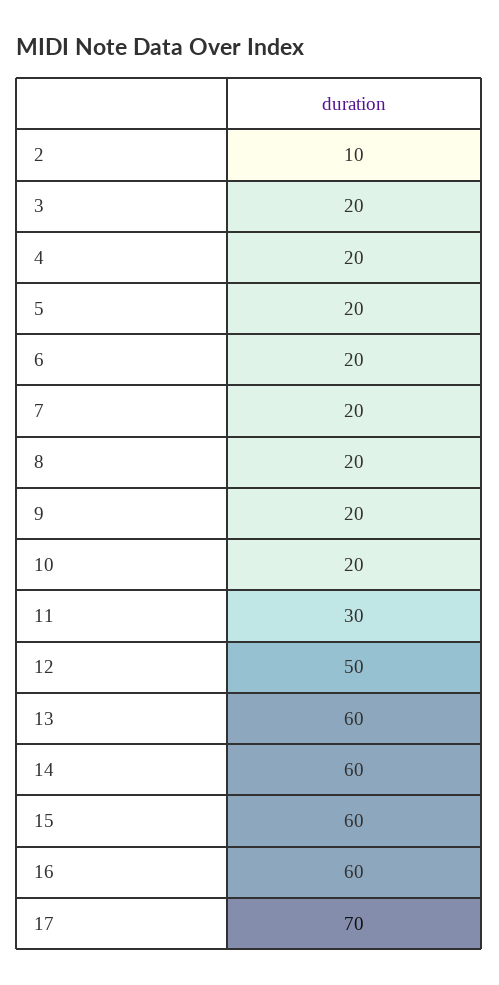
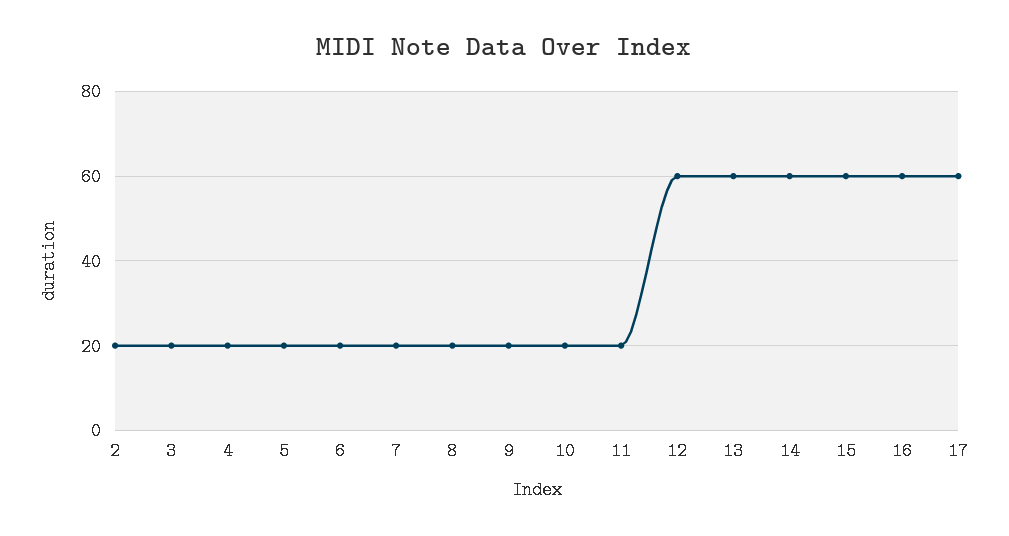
  {
-   "2": 10,
+   "2": 20,
    "3": 20,
    "4": 20,
    "5": 20,
    "6": 20,
    "7": 20,
    "8": 20,
    "9": 20,
    "10": 20,
-   "11": 30,
+   "11": 20,
-   "12": 50,
+   "12": 60,
    "13": 60,
    "14": 60,
    "15": 60,
    "16": 60,
-   "17": 70
+   "17": 60
  }

